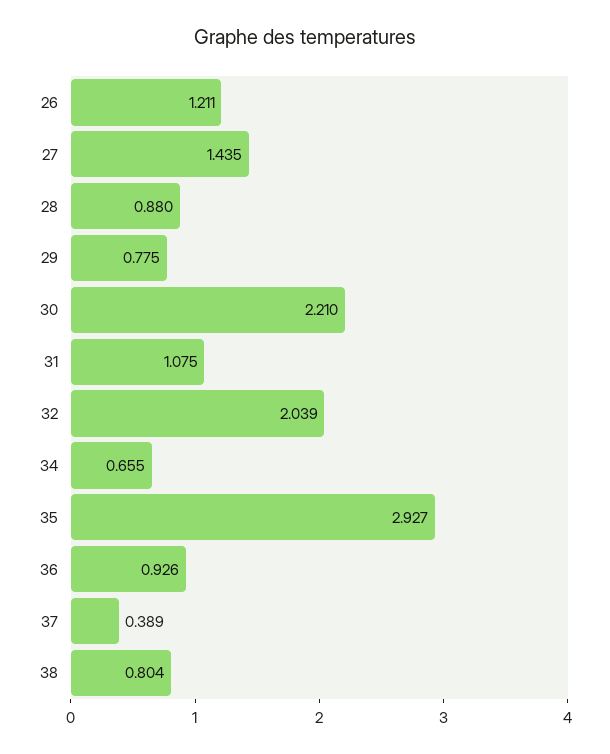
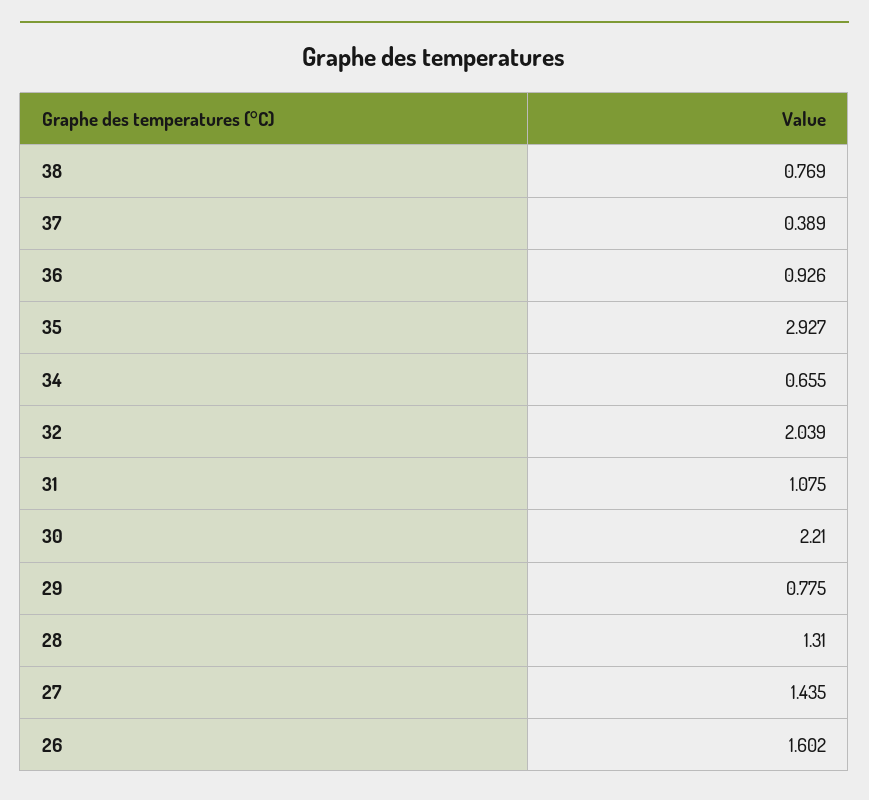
  {
-   "26": 1.211,
+   "26": 1.602,
    "27": 1.435,
-   "28": 0.88,
+   "28": 1.31,
    "29": 0.775,
    "30": 2.21,
    "31": 1.075,
    "32": 2.039,
    "34": 0.655,
    "35": 2.927,
    "36": 0.926,
    "37": 0.389,
-   "38": 0.804
+   "38": 0.769
  }

